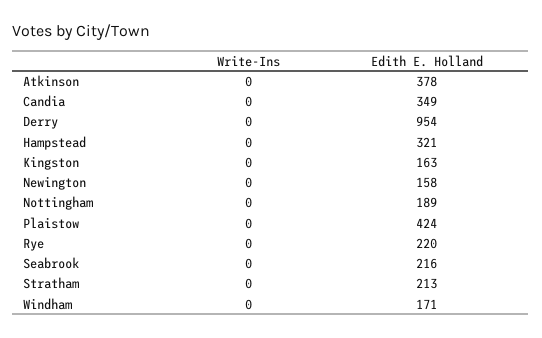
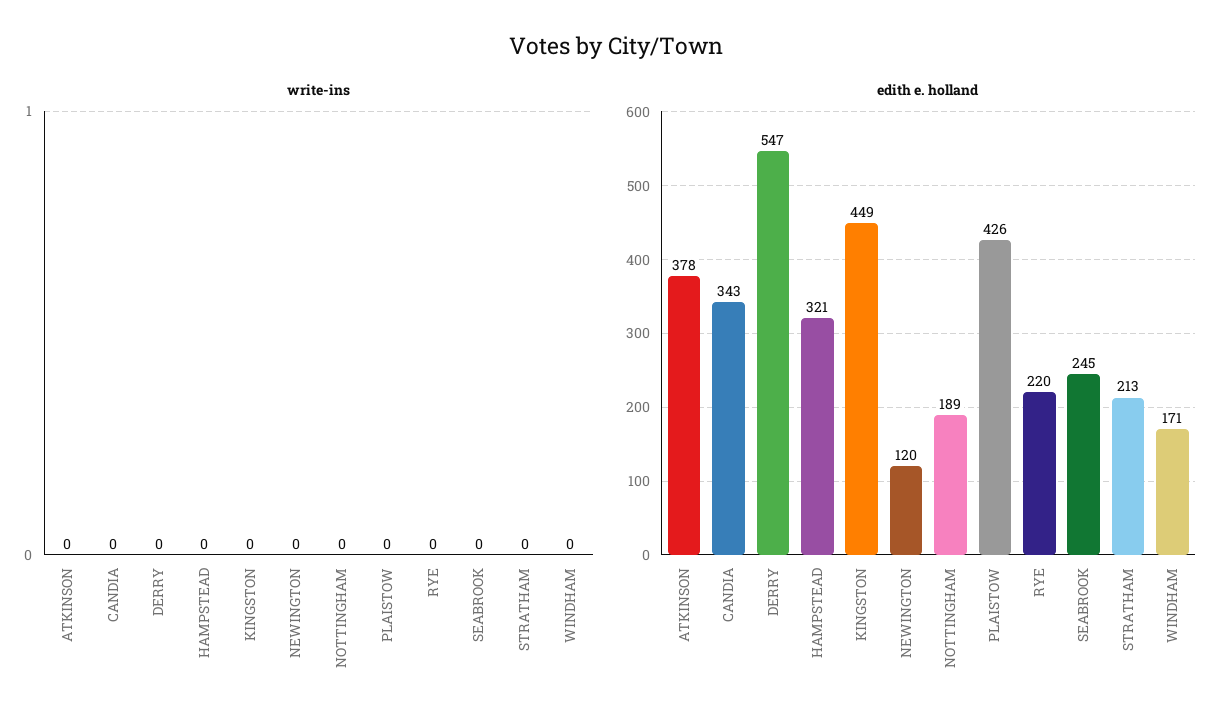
  {
    "Write-Ins": {
      "Atkinson": 0,
      "Candia": 0,
      "Derry": 0,
      "Hampstead": 0,
      "Kingston": 0,
      "Newington": 0,
      "Nottingham": 0,
      "Plaistow": 0,
      "Rye": 0,
      "Seabrook": 0,
      "Stratham": 0,
      "Windham": 0
    },
    "Edith E. Holland": {
      "Atkinson": 378,
-     "Candia": 349,
+     "Candia": 343,
-     "Derry": 954,
+     "Derry": 547,
      "Hampstead": 321,
-     "Kingston": 163,
+     "Kingston": 449,
-     "Newington": 158,
+     "Newington": 120,
      "Nottingham": 189,
-     "Plaistow": 424,
+     "Plaistow": 426,
      "Rye": 220,
-     "Seabrook": 216,
+     "Seabrook": 245,
      "Stratham": 213,
      "Windham": 171
    }
  }

